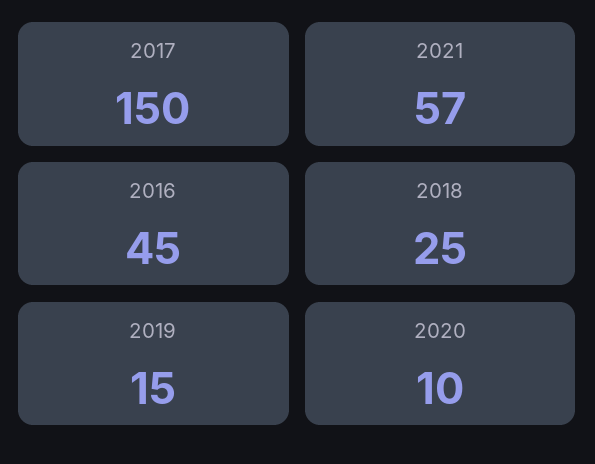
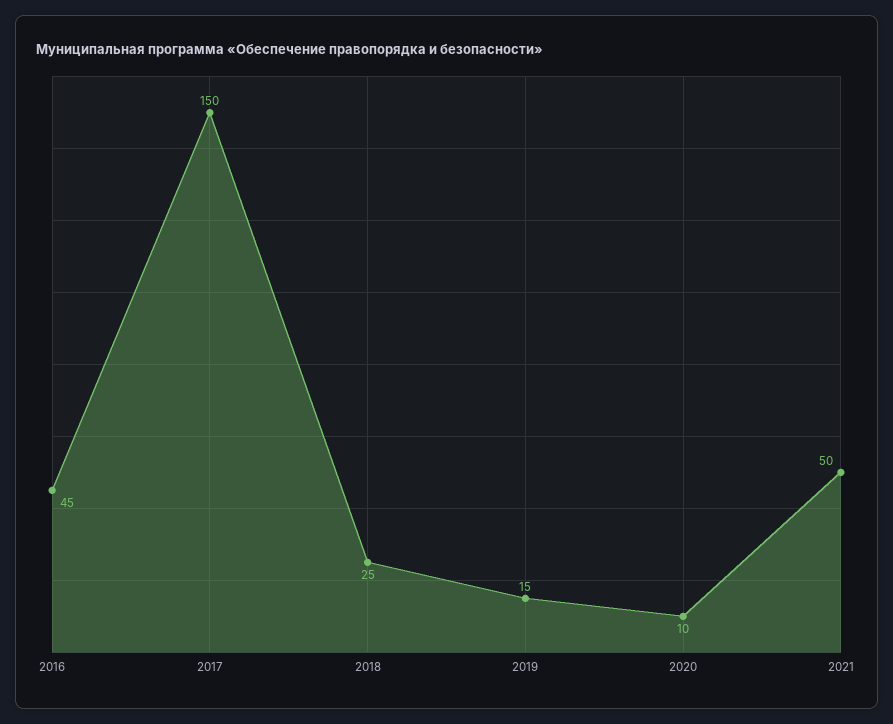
  {
    "2017": 150,
-   "2021": 57,
+   "2021": 50,
    "2016": 45,
    "2018": 25,
    "2019": 15,
    "2020": 10
  }

